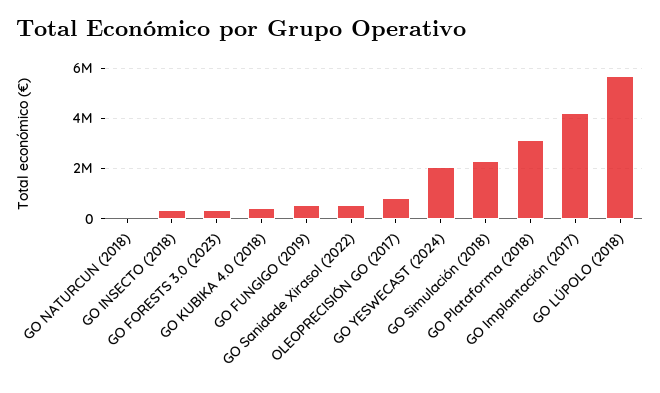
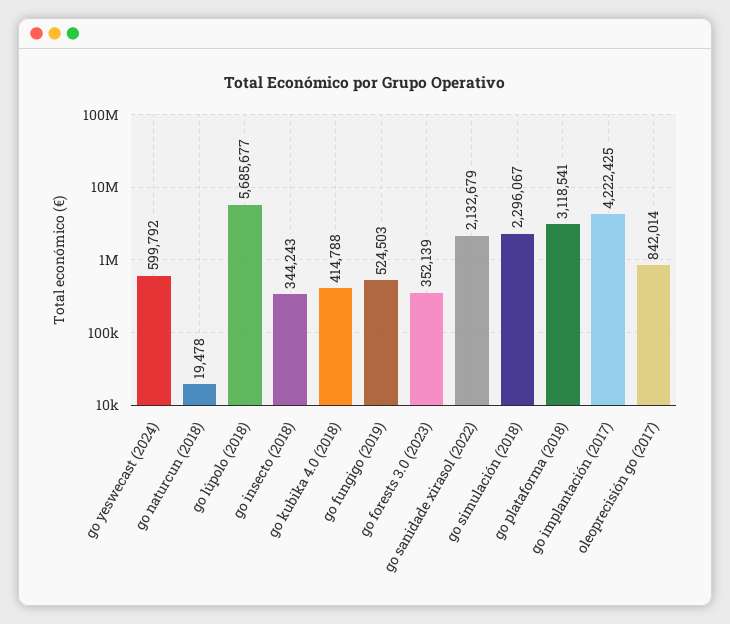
  {
    "GO NATURCUN (2018)": 19478,
    "GO INSECTO (2018)": 344243,
    "GO FORESTS 3.0 (2023)": 352139,
    "GO KUBIKA 4.0 (2018)": 414788,
    "GO FUNGIGO (2019)": 524503,
-   "GO Sanidade Xirasol (2022)": 500000,
+   "GO Sanidade Xirasol (2022)": 2132679,
    "OLEOPRECISIÓN GO (2017)": 842014,
-   "GO YESWECAST (2024)": 2000000,
+   "GO YESWECAST (2024)": 599792,
    "GO Simulación (2018)": 2296067,
    "GO Plataforma (2018)": 3118541,
    "GO Implantación (2017)": 4222425,
    "GO LÚPOLO (2018)": 5685677
  }

